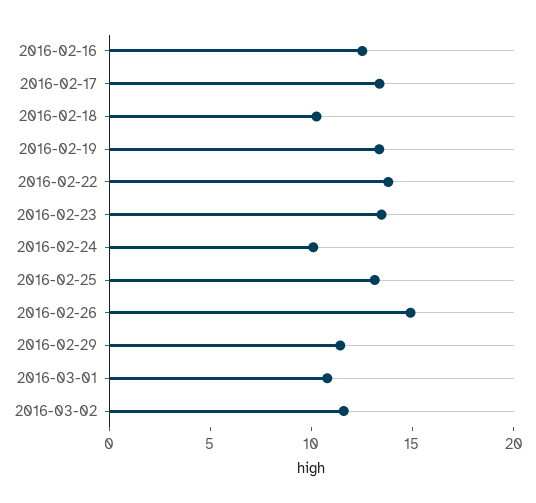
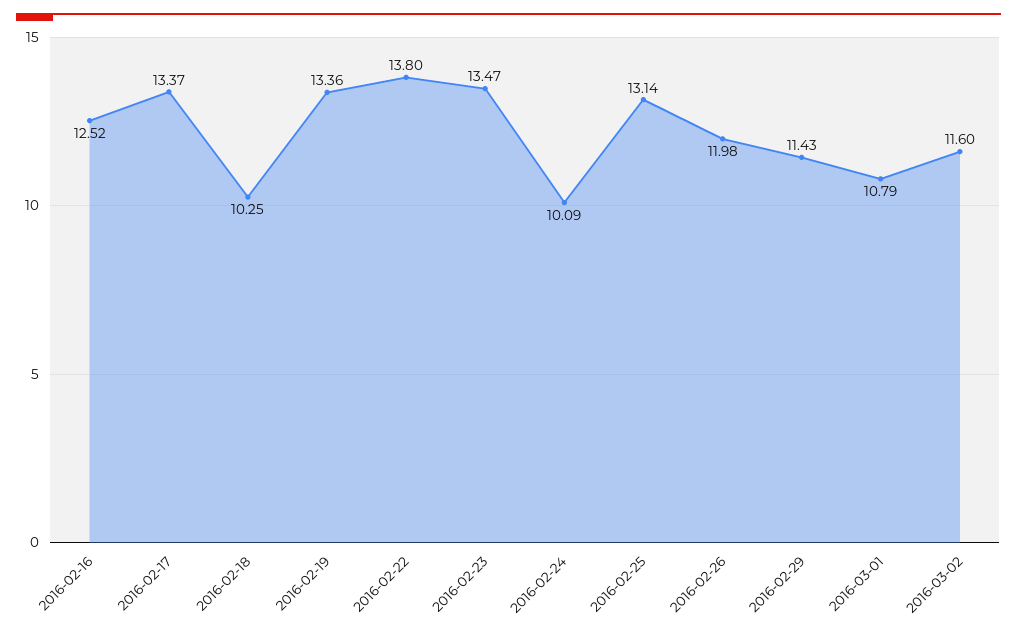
  {
    "2016-02-16": 12.52,
    "2016-02-17": 13.37,
    "2016-02-18": 10.25,
    "2016-02-19": 13.36,
    "2016-02-22": 13.8,
    "2016-02-23": 13.47,
    "2016-02-24": 10.09,
    "2016-02-25": 13.14,
-   "2016-02-26": 15,
+   "2016-02-26": 11.98,
    "2016-02-29": 11.43,
    "2016-03-01": 10.79,
    "2016-03-02": 11.6
  }

